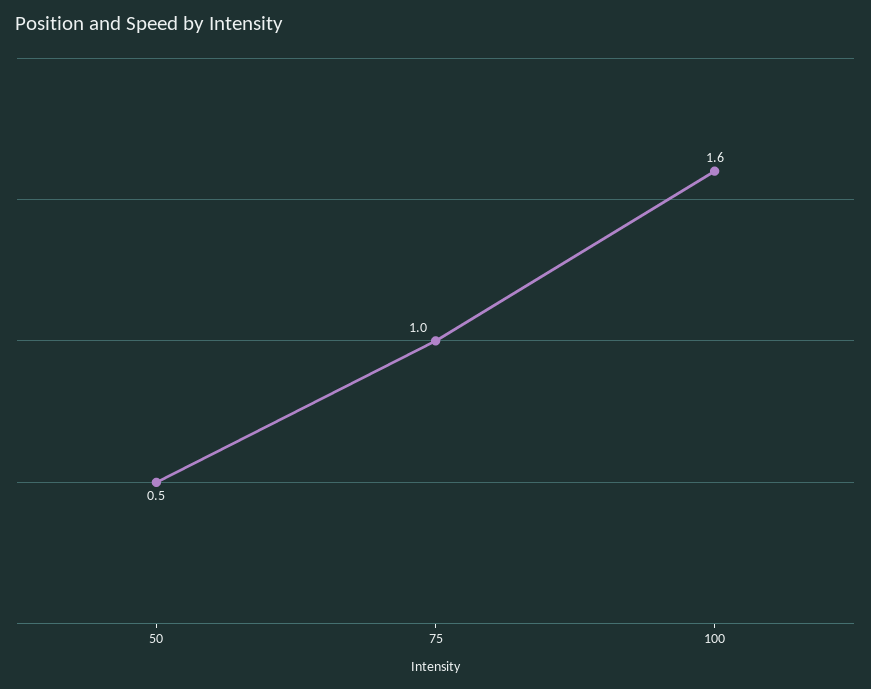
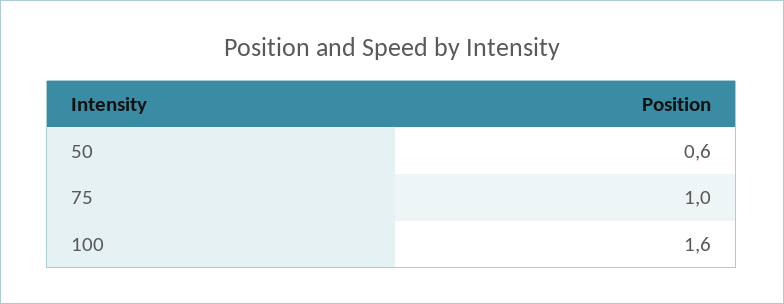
  {
-   "50": 0.5,
+   "50": 0.6,
    "75": 1,
    "100": 1.6
  }

